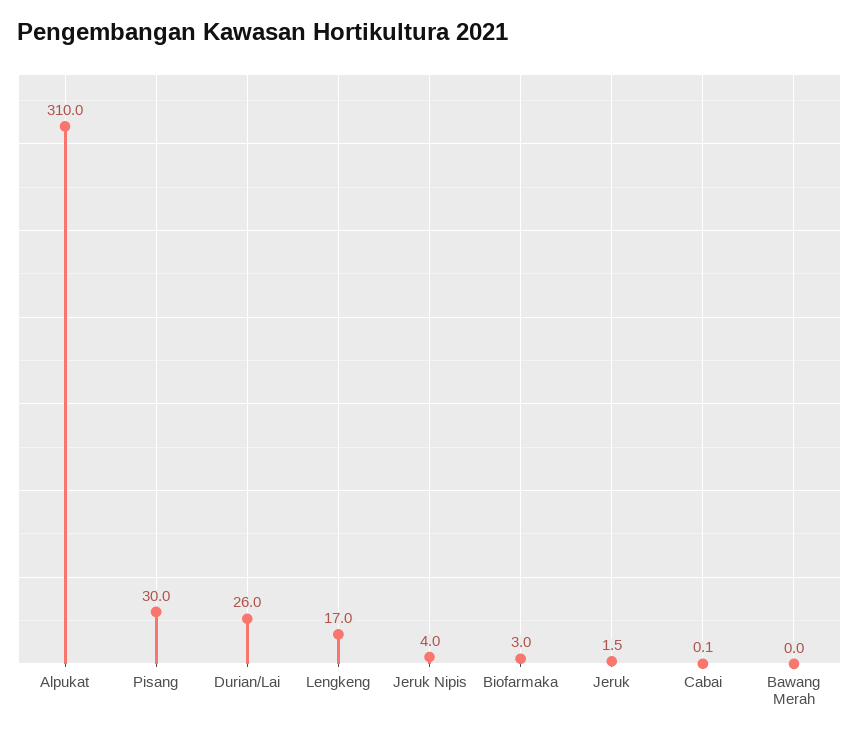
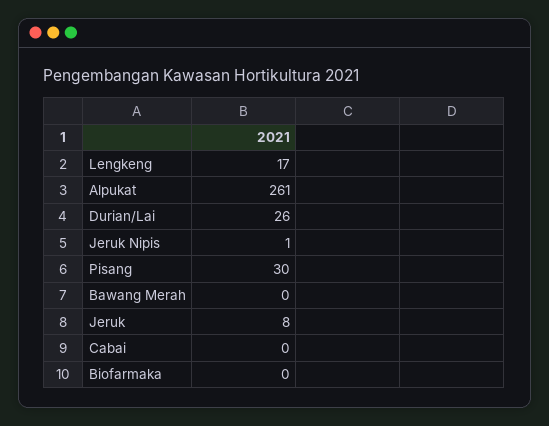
  {
-   "Alpukat": 310,
+   "Alpukat": 261,
    "Pisang": 30,
    "Durian/Lai": 26,
    "Lengkeng": 17,
-   "Jeruk Nipis": 4,
+   "Jeruk Nipis": 1,
-   "Biofarmaka": 3,
+   "Biofarmaka": 0,
-   "Jeruk": 1.5,
+   "Jeruk": 8,
    "Cabai": 0.1,
    "Bawang Merah": 0
  }

